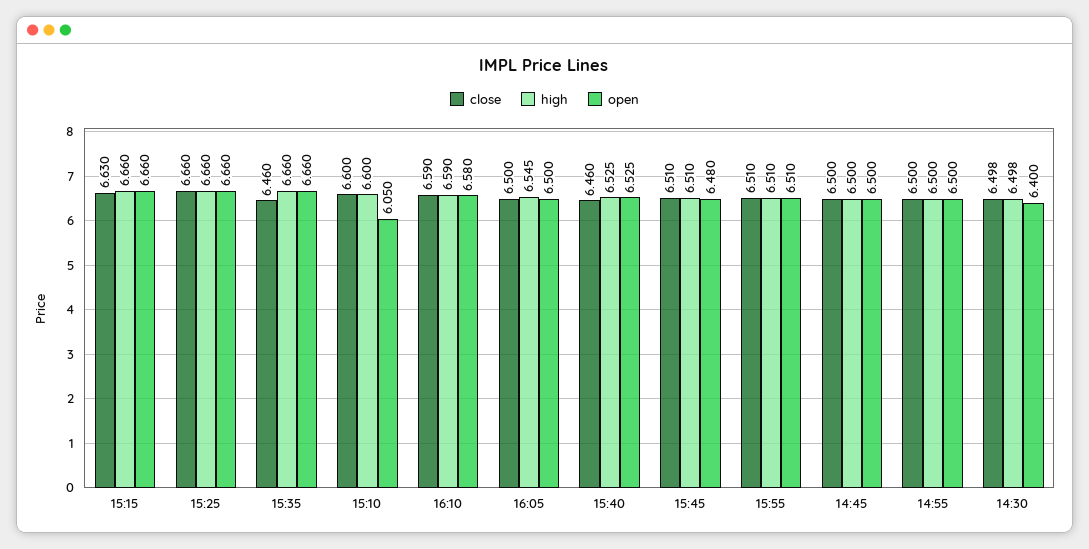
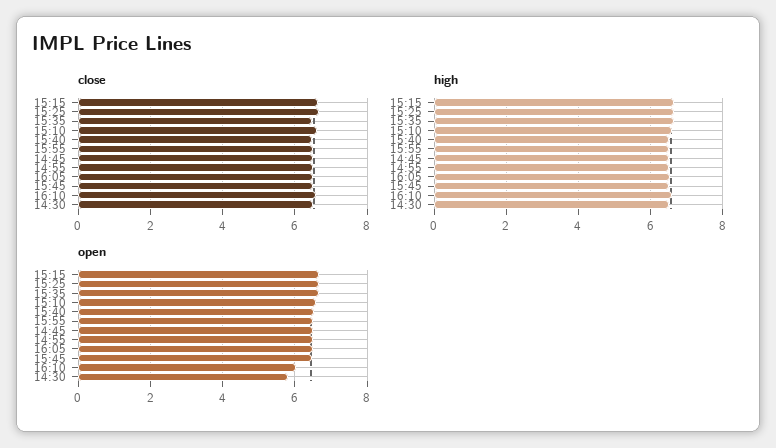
  {
    "close": {
      "15:15": 6.63,
      "15:25": 6.66,
      "15:35": 6.46,
      "15:10": 6.6,
      "16:10": 6.59,
      "16:05": 6.5,
      "15:40": 6.46,
      "15:45": 6.51,
      "15:55": 6.51,
      "14:45": 6.5,
      "14:55": 6.5,
      "14:30": 6.498
    },
    "high": {
      "15:15": 6.66,
      "15:25": 6.66,
      "15:35": 6.66,
      "15:10": 6.6,
      "16:10": 6.59,
      "16:05": 6.545,
      "15:40": 6.525,
      "15:45": 6.51,
      "15:55": 6.51,
      "14:45": 6.5,
      "14:55": 6.5,
      "14:30": 6.498
    },
    "open": {
      "15:15": 6.66,
      "15:25": 6.66,
      "15:35": 6.66,
-     "15:10": 6.05,
+     "15:10": 6.6,
-     "16:10": 6.58,
+     "16:10": 6,
      "16:05": 6.5,
      "15:40": 6.525,
      "15:45": 6.48,
      "15:55": 6.51,
      "14:45": 6.5,
      "14:55": 6.5,
-     "14:30": 6.4
+     "14:30": 5.8
    }
  }

